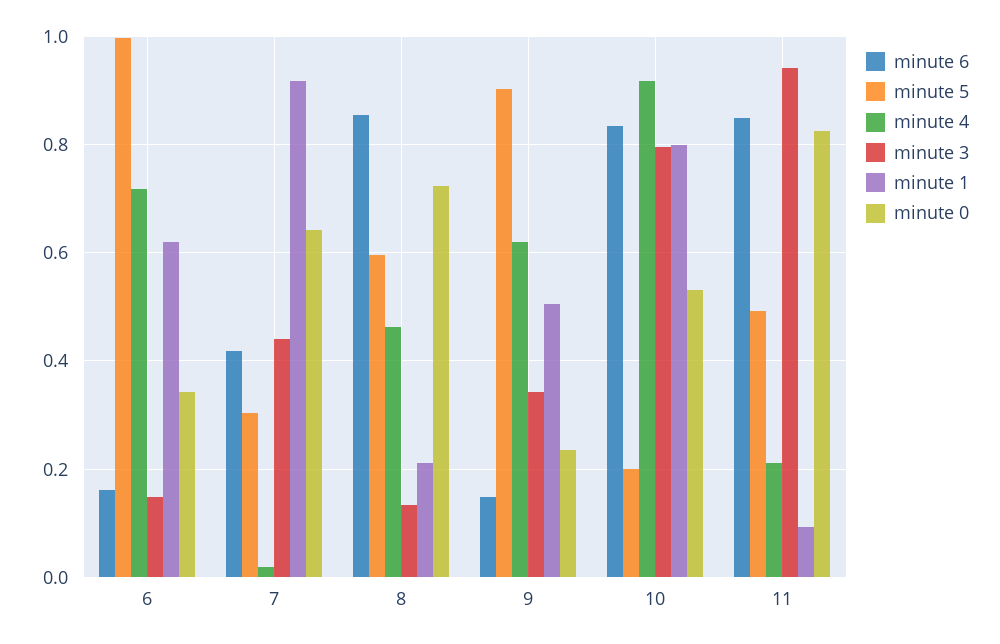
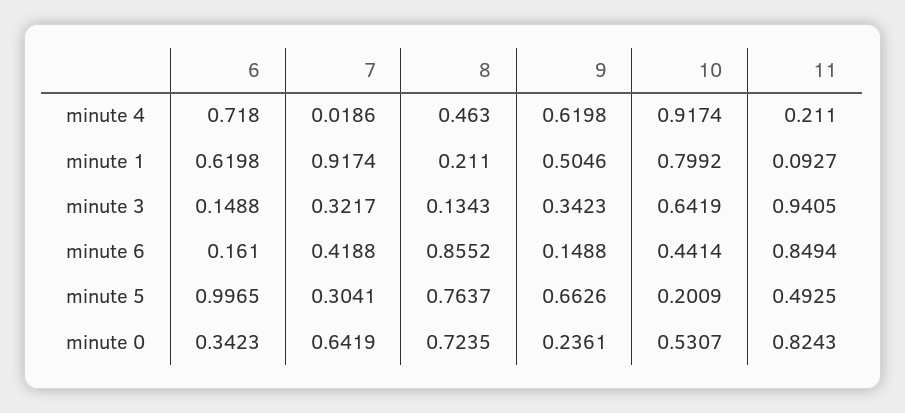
  {
    "minute 6": {
      "6": 0.161,
      "7": 0.4188,
      "8": 0.8552,
      "9": 0.1488,
-     "10": 0.84,
+     "10": 0.4414,
      "11": 0.8494
    },
    "minute 5": {
      "6": 0.9965,
      "7": 0.3041,
-     "8": 0.6,
+     "8": 0.7637,
-     "9": 0.9,
+     "9": 0.6626,
      "10": 0.2009,
      "11": 0.4925
    },
    "minute 4": {
      "6": 0.718,
      "7": 0.0186,
      "8": 0.463,
      "9": 0.6198,
      "10": 0.9174,
      "11": 0.211
    },
    "minute 3": {
      "6": 0.1488,
-     "7": 0.44,
+     "7": 0.3217,
      "8": 0.1343,
      "9": 0.3423,
-     "10": 0.8,
+     "10": 0.6419,
      "11": 0.9405
    },
    "minute 1": {
      "6": 0.6198,
      "7": 0.9174,
      "8": 0.211,
      "9": 0.5046,
      "10": 0.7992,
      "11": 0.0927
    },
    "minute 0": {
      "6": 0.3423,
      "7": 0.6419,
      "8": 0.7235,
      "9": 0.2361,
      "10": 0.5307,
      "11": 0.8243
    }
  }

